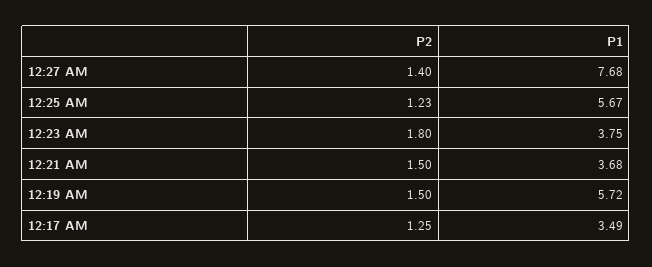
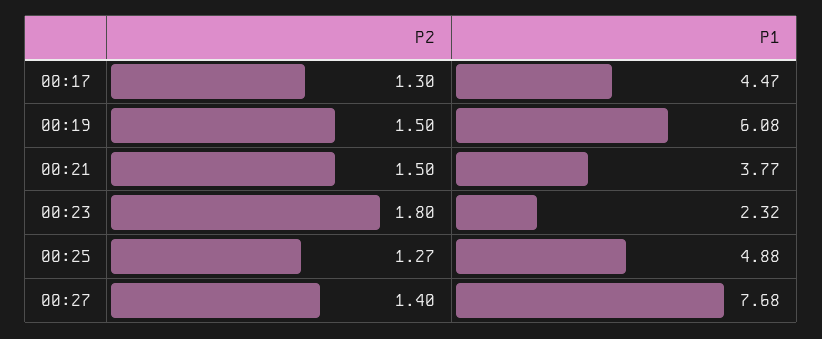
  {
    "P2": {
      "12:27 AM": 1.4,
-     "12:25 AM": 1.23,
+     "12:25 AM": 1.27,
      "12:23 AM": 1.8,
      "12:21 AM": 1.5,
      "12:19 AM": 1.5,
-     "12:17 AM": 1.25
+     "12:17 AM": 1.3
    },
    "P1": {
      "12:27 AM": 7.68,
-     "12:25 AM": 5.67,
+     "12:25 AM": 4.88,
-     "12:23 AM": 3.75,
+     "12:23 AM": 2.32,
-     "12:21 AM": 3.68,
+     "12:21 AM": 3.77,
-     "12:19 AM": 5.72,
+     "12:19 AM": 6.08,
-     "12:17 AM": 3.49
+     "12:17 AM": 4.47
    }
  }

